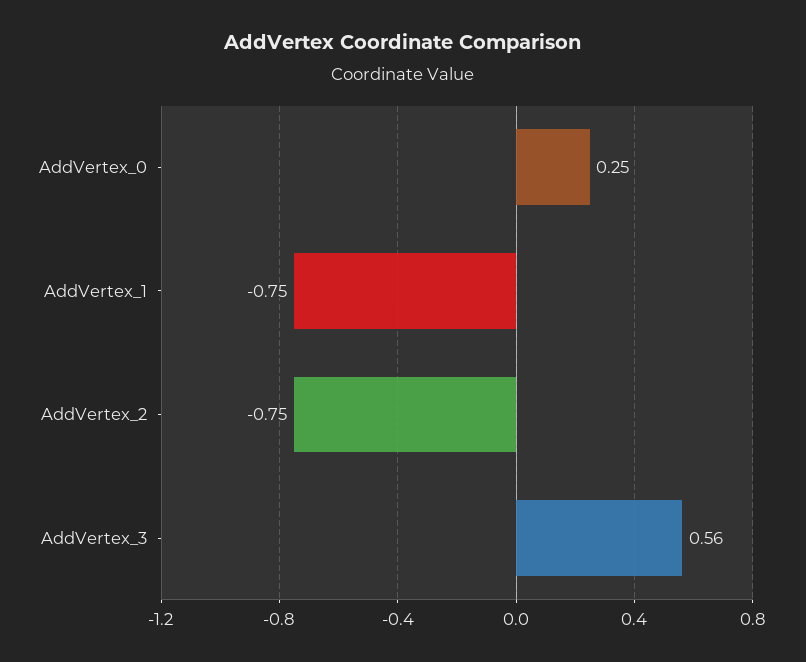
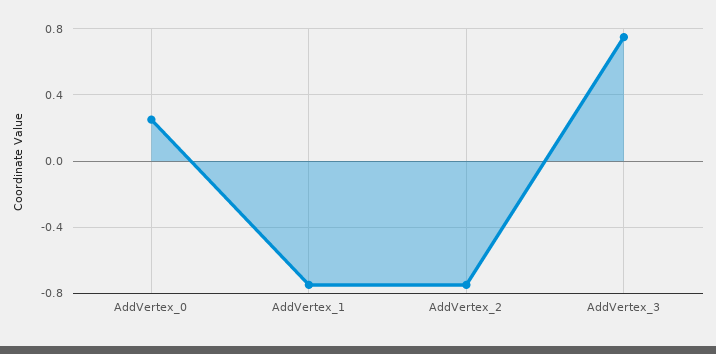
  {
    "AddVertex_0": 0.25,
    "AddVertex_1": -0.75,
    "AddVertex_2": -0.75,
-   "AddVertex_3": 0.56
+   "AddVertex_3": 0.75
  }

